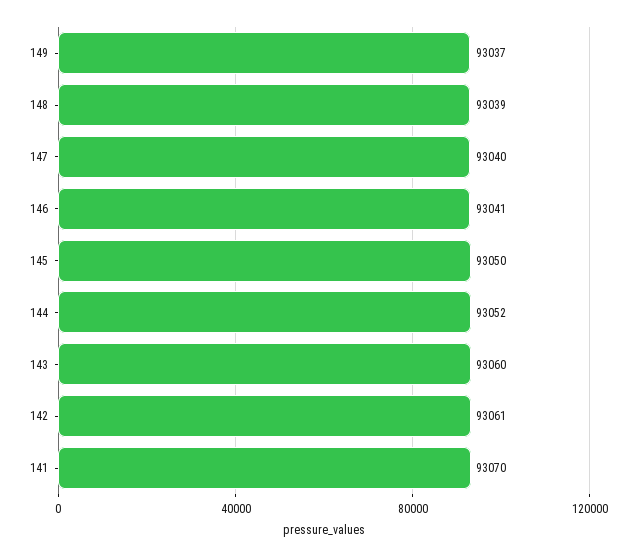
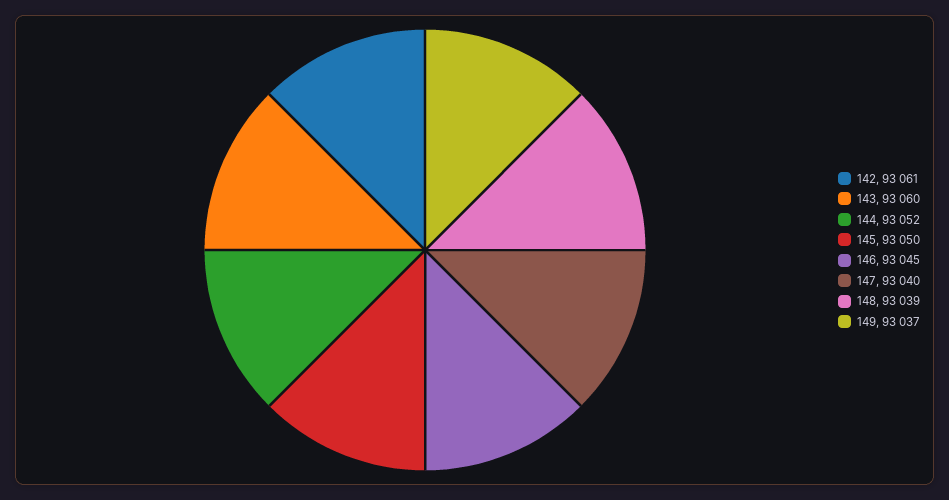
  {
    "149": 93037,
    "148": 93039,
    "147": 93040,
-   "146": 93041,
+   "146": 93045,
    "145": 93050,
    "144": 93052,
    "143": 93060,
-   "142": 93061,
+   "142": 93061
-   "141": 93070
  }

